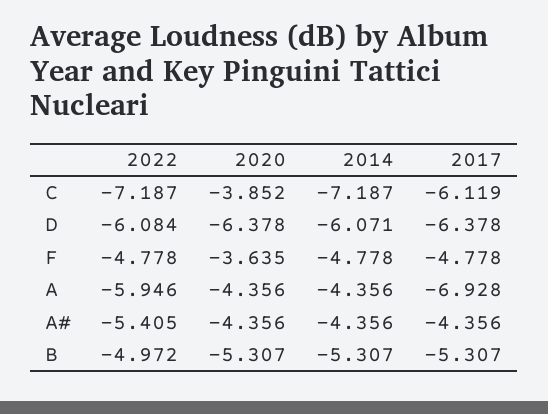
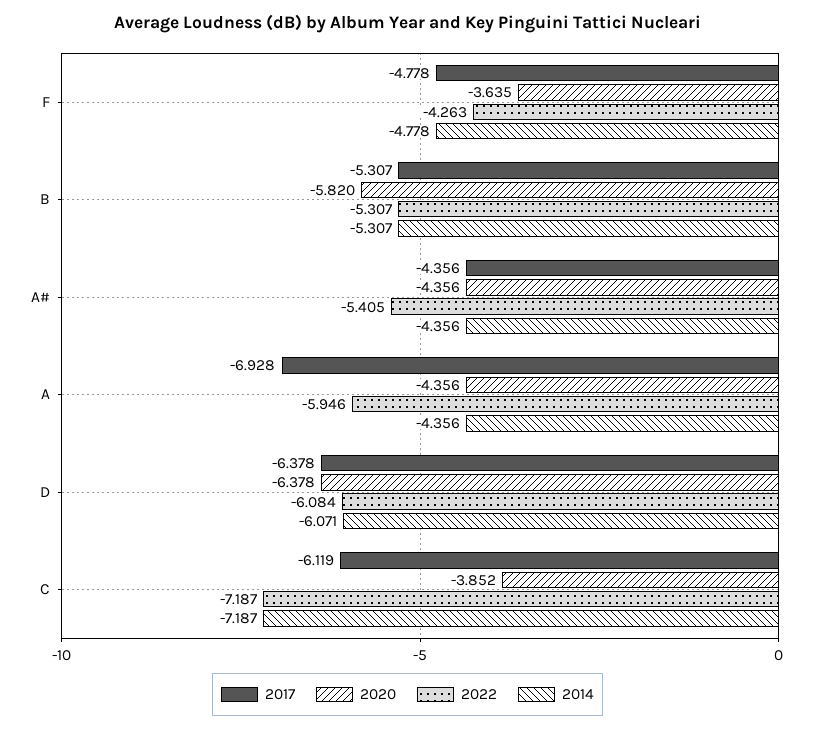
  {
    "2022": {
      "C": -7.187,
      "D": -6.084,
-     "F": -4.778,
+     "F": -4.263,
      "A": -5.946,
      "A#": -5.405,
-     "B": -4.972
+     "B": -5.307
    },
    "2020": {
      "C": -3.852,
      "D": -6.378,
      "F": -3.635,
      "A": -4.356,
      "A#": -4.356,
-     "B": -5.307
+     "B": -5.82
    },
    "2014": {
      "C": -7.187,
      "D": -6.071,
      "F": -4.778,
      "A": -4.356,
      "A#": -4.356,
      "B": -5.307
    },
    "2017": {
      "C": -6.119,
      "D": -6.378,
      "F": -4.778,
      "A": -6.928,
      "A#": -4.356,
      "B": -5.307
    }
  }

